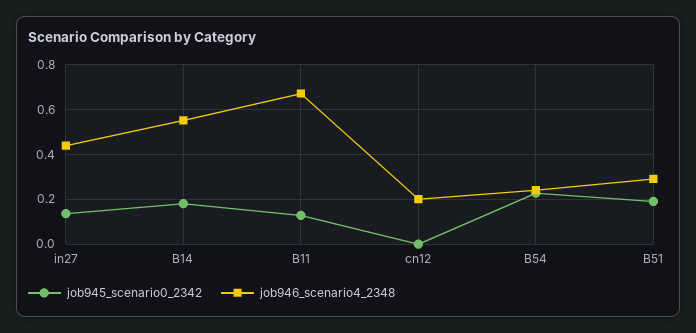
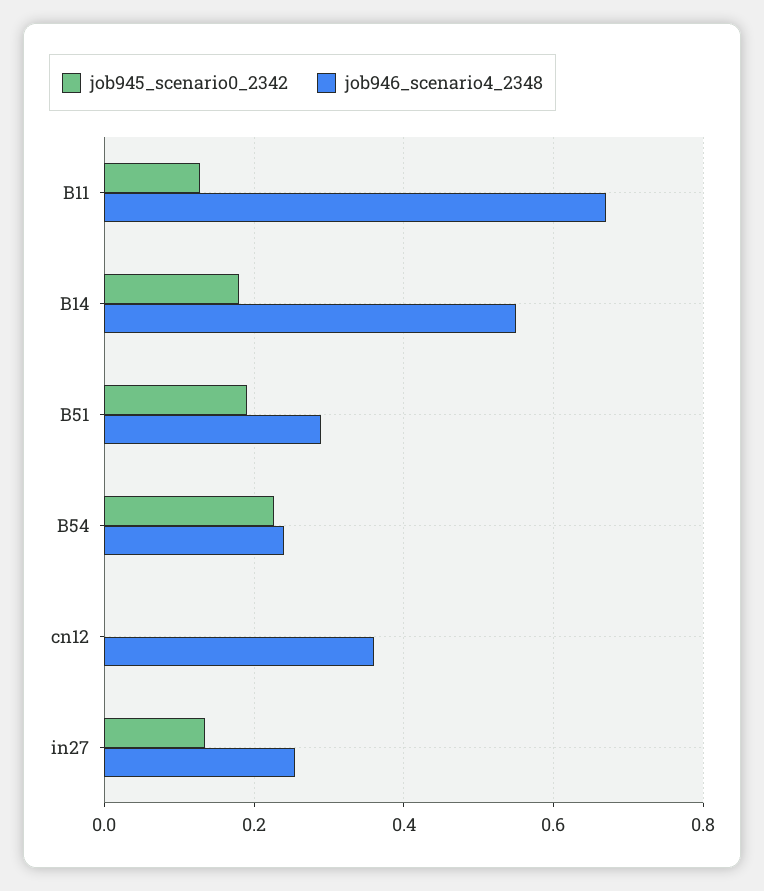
  {
    "job945_scenario0_2342": {
      "in27": 0.14,
      "B14": 0.18,
      "B11": 0.12,
      "cn12": 0,
      "B54": 0.22,
      "B51": 0.2
    },
    "job946_scenario4_2348": {
-     "in27": 0.45,
+     "in27": 0.26,
      "B14": 0.56,
      "B11": 0.68,
-     "cn12": 0.2,
+     "cn12": 0.36,
      "B54": 0.24,
      "B51": 0.28
    }
  }

